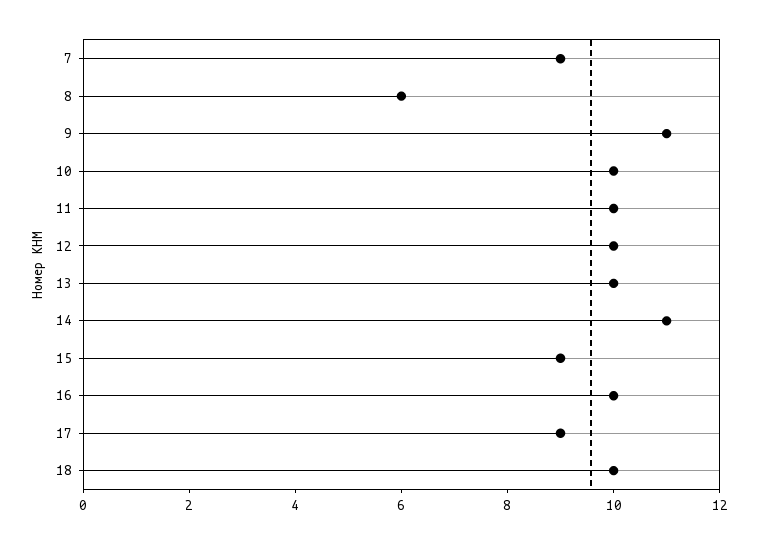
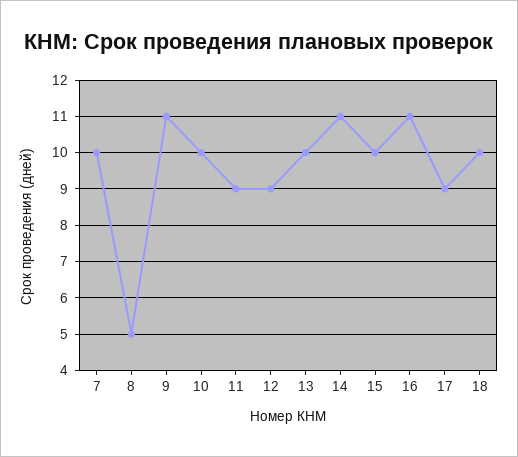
  {
-   "7": 9,
+   "7": 10,
-   "8": 6,
+   "8": 5,
    "9": 11,
    "10": 10,
-   "11": 10,
+   "11": 9,
-   "12": 10,
+   "12": 9,
    "13": 10,
    "14": 11,
-   "15": 9,
+   "15": 10,
-   "16": 10,
+   "16": 11,
    "17": 9,
    "18": 10
  }

